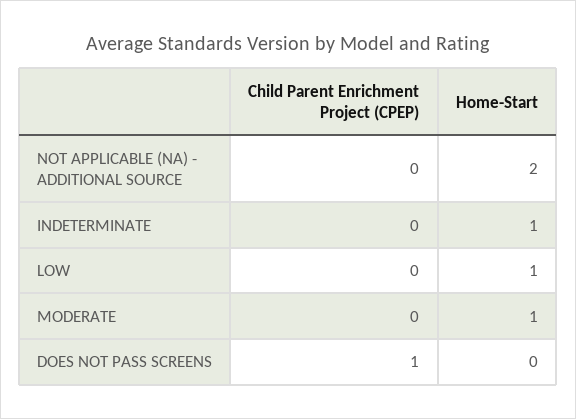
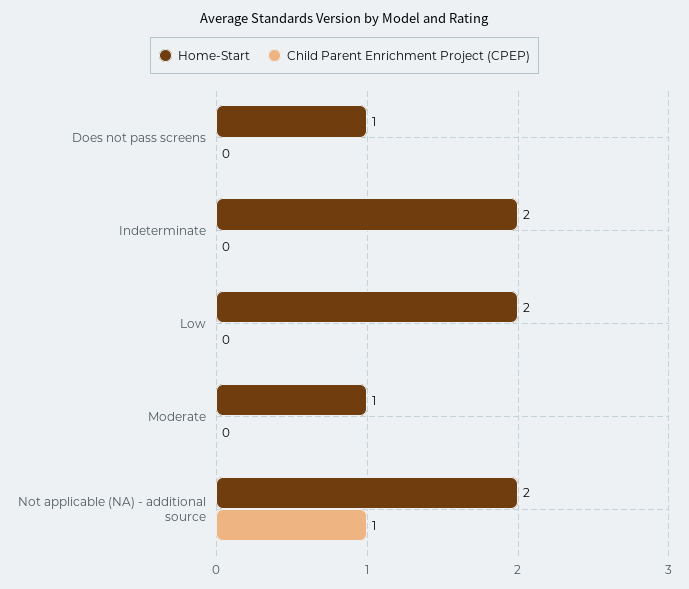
  {
    "Child Parent Enrichment Project (CPEP)": {
-     "NOT APPLICABLE (NA) - ADDITIONAL SOURCE": 0,
+     "NOT APPLICABLE (NA) - ADDITIONAL SOURCE": 1,
      "INDETERMINATE": 0,
      "LOW": 0,
      "MODERATE": 0,
-     "DOES NOT PASS SCREENS": 1
+     "DOES NOT PASS SCREENS": 0
    },
    "Home-Start": {
      "NOT APPLICABLE (NA) - ADDITIONAL SOURCE": 2,
-     "INDETERMINATE": 1,
+     "INDETERMINATE": 2,
-     "LOW": 1,
+     "LOW": 2,
      "MODERATE": 1,
-     "DOES NOT PASS SCREENS": 0
+     "DOES NOT PASS SCREENS": 1
    }
  }

